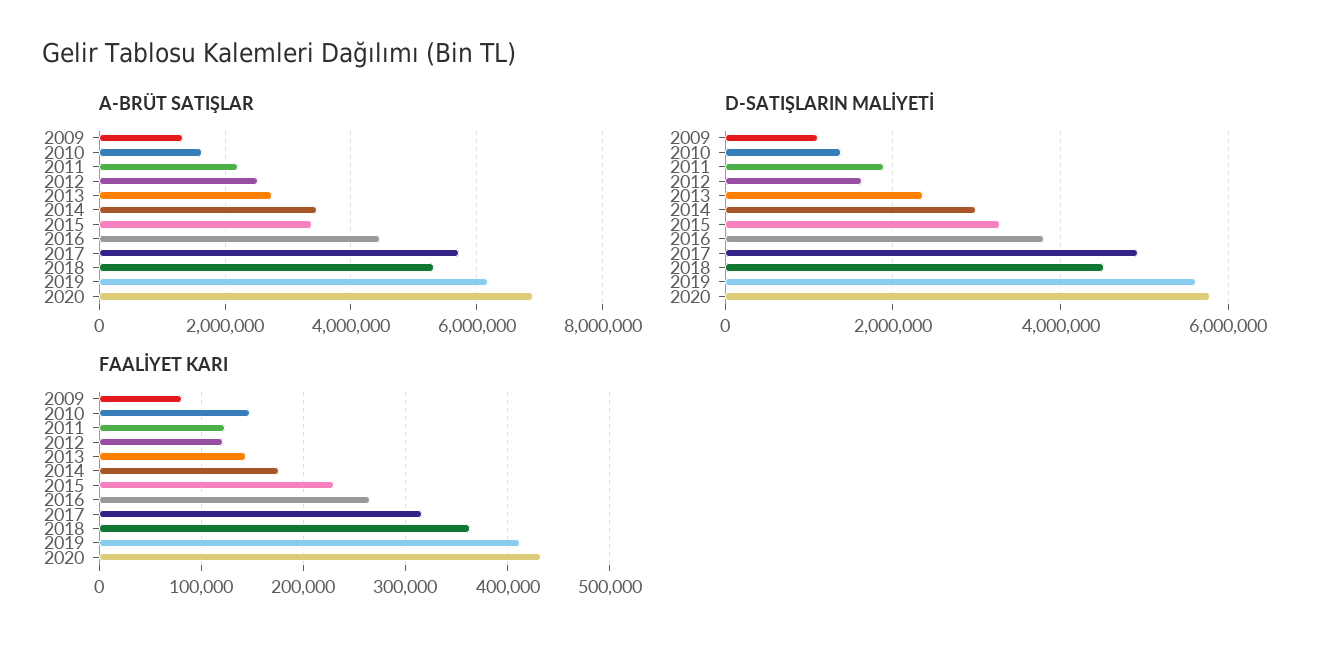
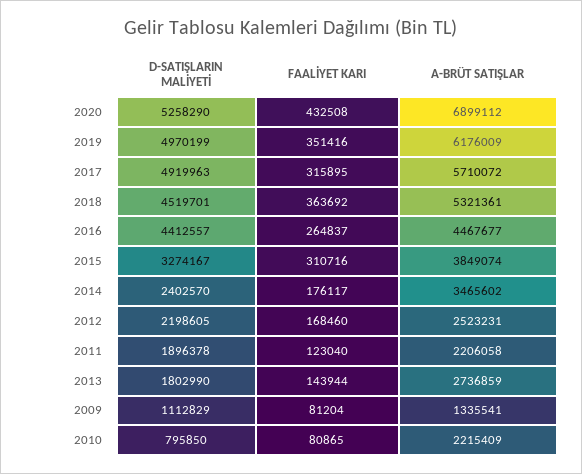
  {
    "A-BRÜT SATIŞLAR": {
      "2009": 1335541,
-     "2010": 1600000,
+     "2010": 2215409,
      "2011": 2206058,
      "2012": 2523231,
      "2013": 2736859,
      "2014": 3465602,
-     "2015": 3400000,
+     "2015": 3849074,
      "2016": 4467677,
      "2017": 5710072,
      "2018": 5321361,
      "2019": 6176009,
      "2020": 6899112
    },
    "D-SATIŞLARIN MALİYETİ": {
      "2009": 1112829,
-     "2010": 1400000,
+     "2010": 795850,
      "2011": 1896378,
-     "2012": 1600000,
+     "2012": 2198605,
-     "2013": 2400000,
+     "2013": 1802990,
-     "2014": 3000000,
+     "2014": 2402570,
      "2015": 3274167,
-     "2016": 3800000,
+     "2016": 4412557,
      "2017": 4919963,
      "2018": 4519701,
-     "2019": 5600000,
+     "2019": 4970199,
-     "2020": 5800000
+     "2020": 5258290
    },
    "FAALİYET KARI": {
      "2009": 81204,
-     "2010": 150000,
+     "2010": 80865,
      "2011": 123040,
-     "2012": 120000,
+     "2012": 168460,
      "2013": 143944,
      "2014": 176117,
-     "2015": 230000,
+     "2015": 310716,
      "2016": 264837,
      "2017": 315895,
      "2018": 363692,
-     "2019": 410000,
+     "2019": 351416,
      "2020": 432508
    }
  }

